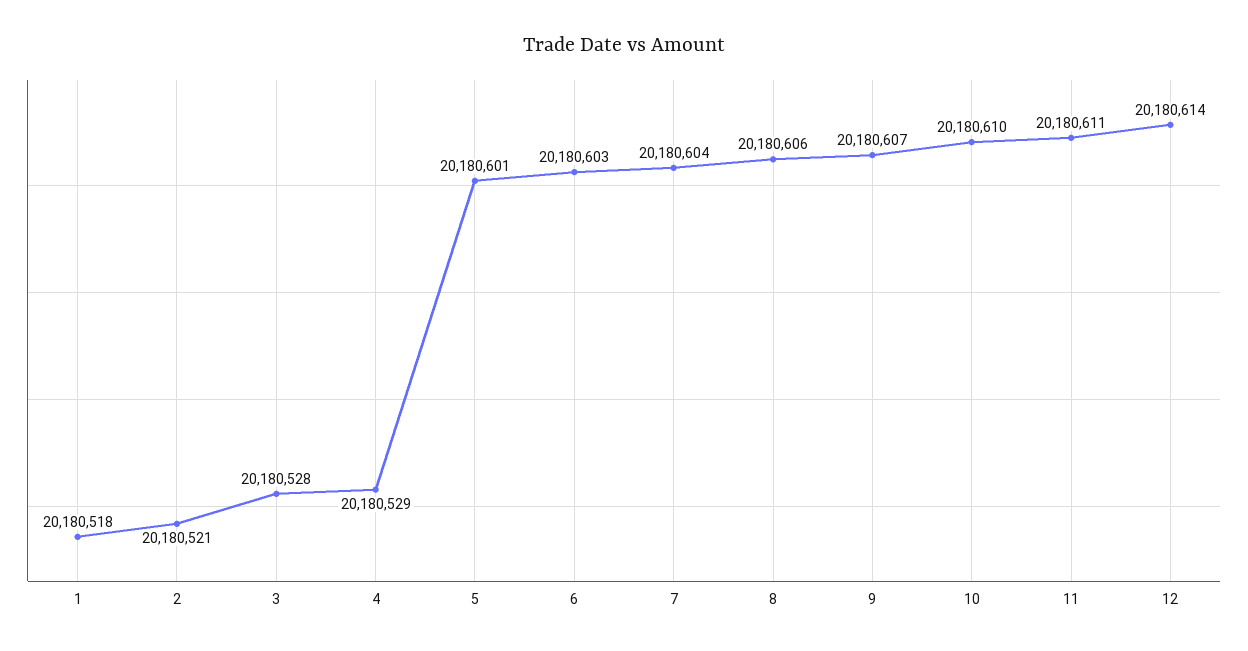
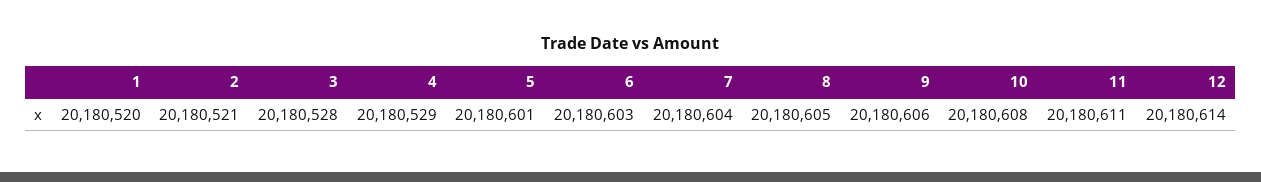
  {
-   "1": 20180518,
+   "1": 20180520,
    "2": 20180521,
    "3": 20180528,
    "4": 20180529,
    "5": 20180601,
    "6": 20180603,
    "7": 20180604,
-   "8": 20180606,
+   "8": 20180605,
-   "9": 20180607,
+   "9": 20180606,
-   "10": 20180610,
+   "10": 20180608,
    "11": 20180611,
    "12": 20180614
  }

